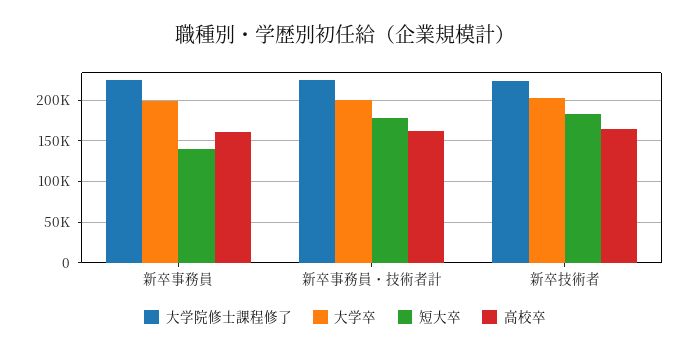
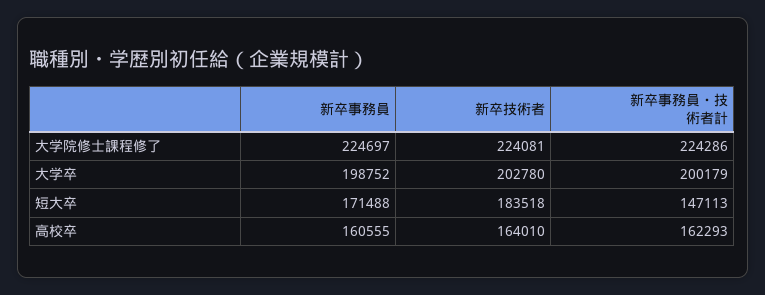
  {
    "大学院修士課程修了": {
      "新卒事務員": 224697,
      "新卒事務員・技術者計": 224286,
      "新卒技術者": 224081
    },
    "大学卒": {
      "新卒事務員": 198752,
      "新卒事務員・技術者計": 200179,
      "新卒技術者": 202780
    },
    "短大卒": {
-     "新卒事務員": 140000,
+     "新卒事務員": 171488,
-     "新卒事務員・技術者計": 180000,
+     "新卒事務員・技術者計": 147113,
      "新卒技術者": 183518
    },
    "高校卒": {
      "新卒事務員": 160555,
      "新卒事務員・技術者計": 162293,
      "新卒技術者": 164010
    }
  }

